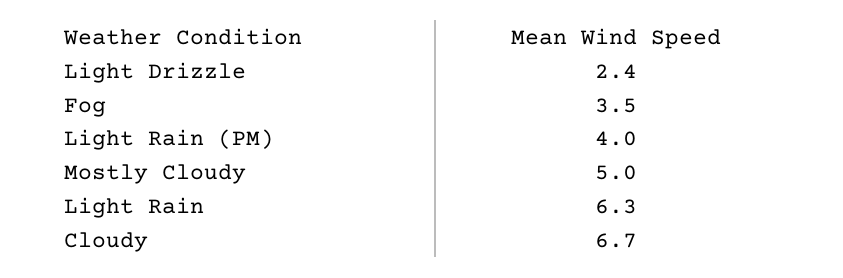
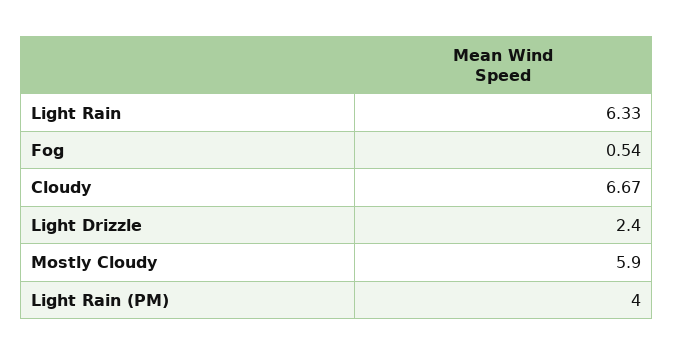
  {
    "Light Drizzle": 2.4,
-   "Fog": 3.5,
+   "Fog": 0.54,
    "Light Rain (PM)": 4,
-   "Mostly Cloudy": 5,
+   "Mostly Cloudy": 5.9,
    "Light Rain": 6.33,
    "Cloudy": 6.67
  }

